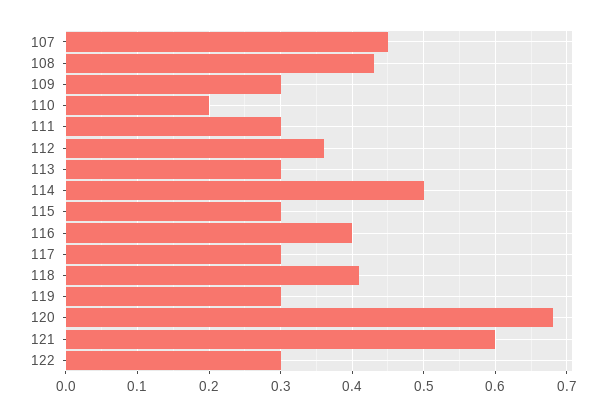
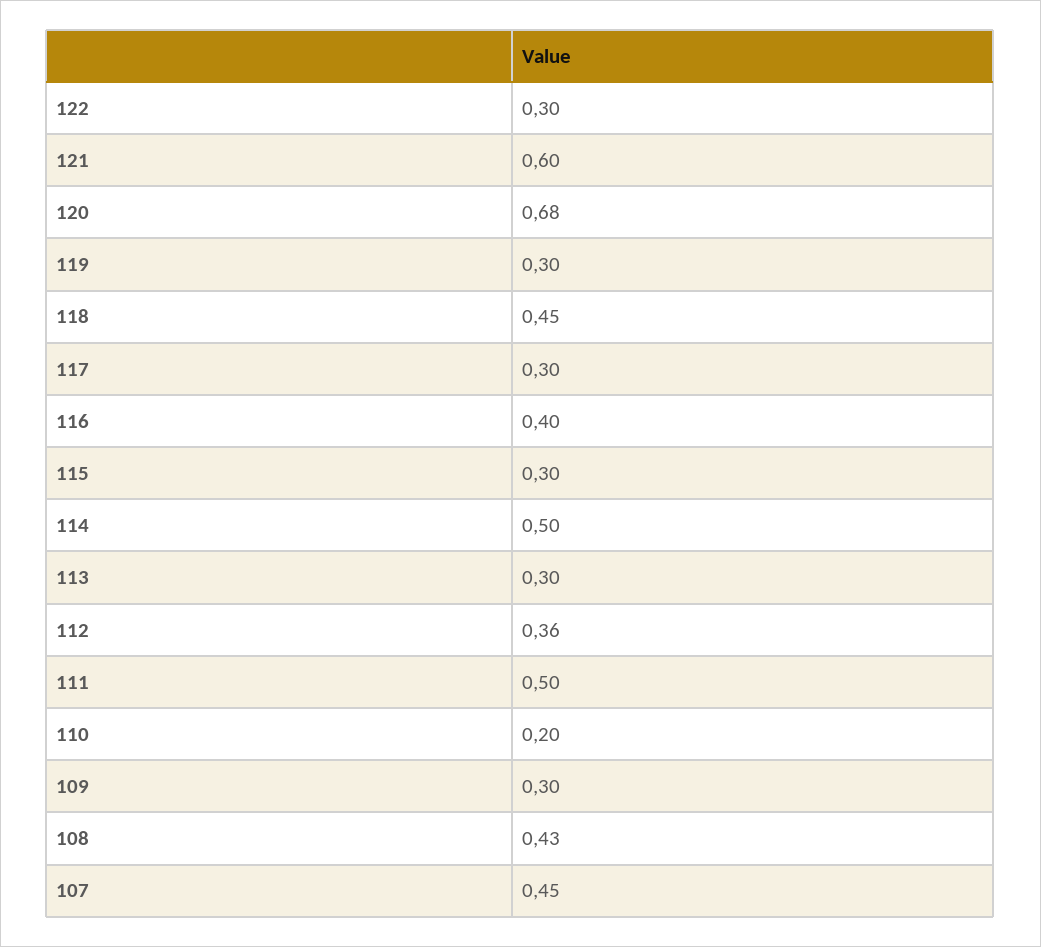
  {
    "107": 0.45,
    "108": 0.43,
    "109": 0.3,
    "110": 0.2,
-   "111": 0.3,
+   "111": 0.5,
    "112": 0.36,
    "113": 0.3,
    "114": 0.5,
    "115": 0.3,
    "116": 0.4,
    "117": 0.3,
-   "118": 0.41,
+   "118": 0.45,
    "119": 0.3,
    "120": 0.68,
    "121": 0.6,
    "122": 0.3
  }

